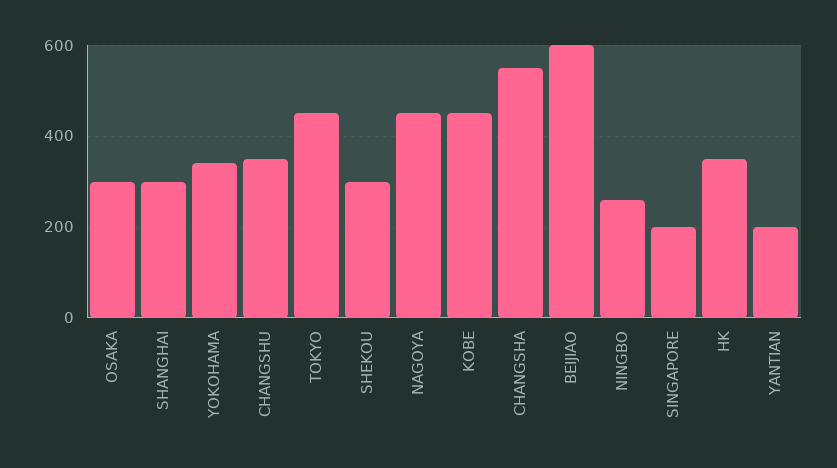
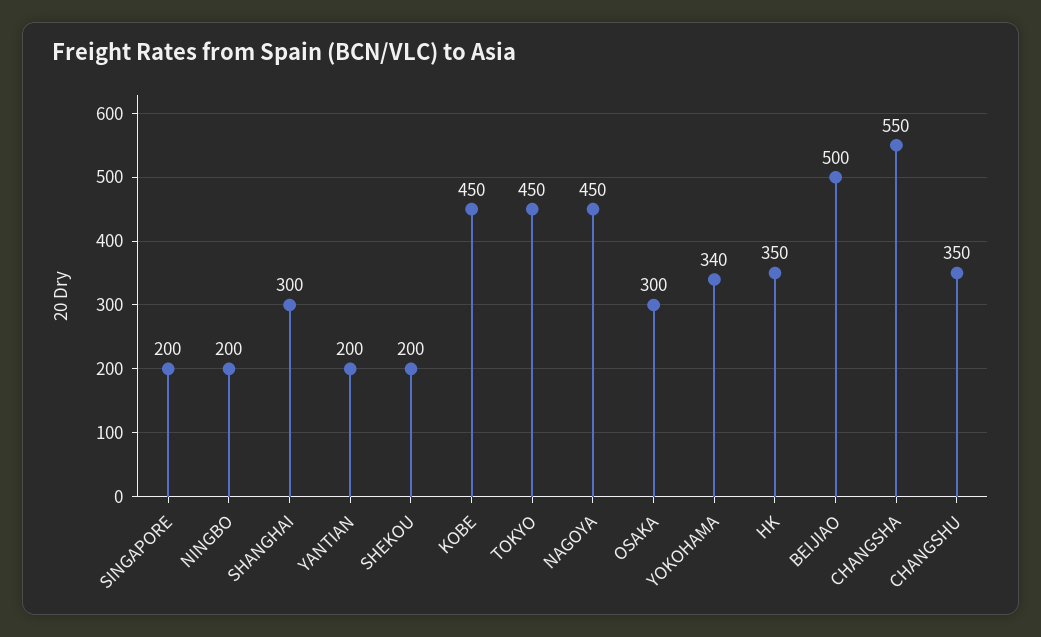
  {
    "OSAKA": 300,
    "SHANGHAI": 300,
    "YOKOHAMA": 340,
    "CHANGSHU": 350,
    "TOKYO": 450,
-   "SHEKOU": 300,
+   "SHEKOU": 200,
    "NAGOYA": 450,
    "KOBE": 450,
    "CHANGSHA": 550,
-   "BEIJIAO": 600,
+   "BEIJIAO": 500,
-   "NINGBO": 260,
+   "NINGBO": 200,
    "SINGAPORE": 200,
    "HK": 350,
    "YANTIAN": 200
  }

